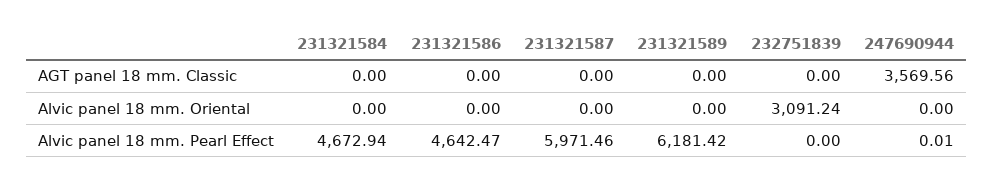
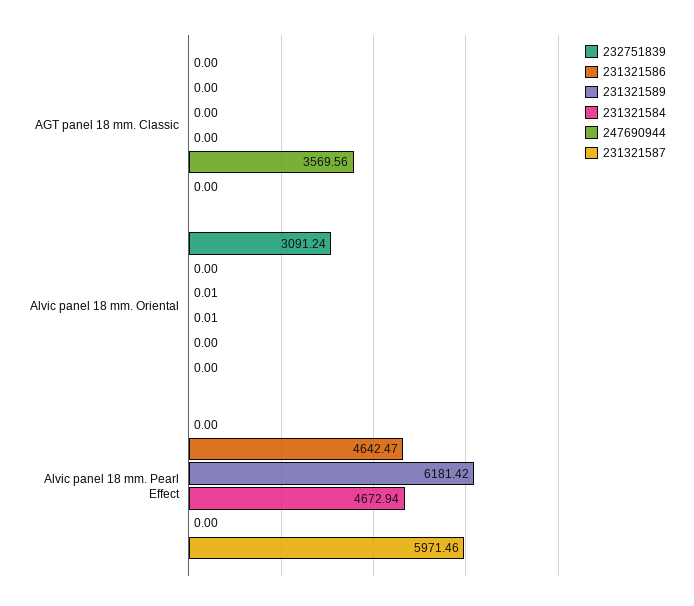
  {
    "231321584": {
      "AGT panel 18 mm. Classic": 0,
-     "Alvic panel 18 mm. Oriental": 0,
+     "Alvic panel 18 mm. Oriental": 0.01,
      "Alvic panel 18 mm. Pearl Effect": 4672.94
    },
    "231321586": {
      "AGT panel 18 mm. Classic": 0,
      "Alvic panel 18 mm. Oriental": 0,
      "Alvic panel 18 mm. Pearl Effect": 4642.47
    },
    "231321587": {
      "AGT panel 18 mm. Classic": 0,
      "Alvic panel 18 mm. Oriental": 0,
      "Alvic panel 18 mm. Pearl Effect": 5971.46
    },
    "231321589": {
      "AGT panel 18 mm. Classic": 0,
-     "Alvic panel 18 mm. Oriental": 0,
+     "Alvic panel 18 mm. Oriental": 0.01,
      "Alvic panel 18 mm. Pearl Effect": 6181.42
    },
    "232751839": {
      "AGT panel 18 mm. Classic": 0,
      "Alvic panel 18 mm. Oriental": 3091.24,
      "Alvic panel 18 mm. Pearl Effect": 0
    },
    "247690944": {
      "AGT panel 18 mm. Classic": 3569.56,
      "Alvic panel 18 mm. Oriental": 0,
-     "Alvic panel 18 mm. Pearl Effect": 0.01
+     "Alvic panel 18 mm. Pearl Effect": 0
    }
  }

